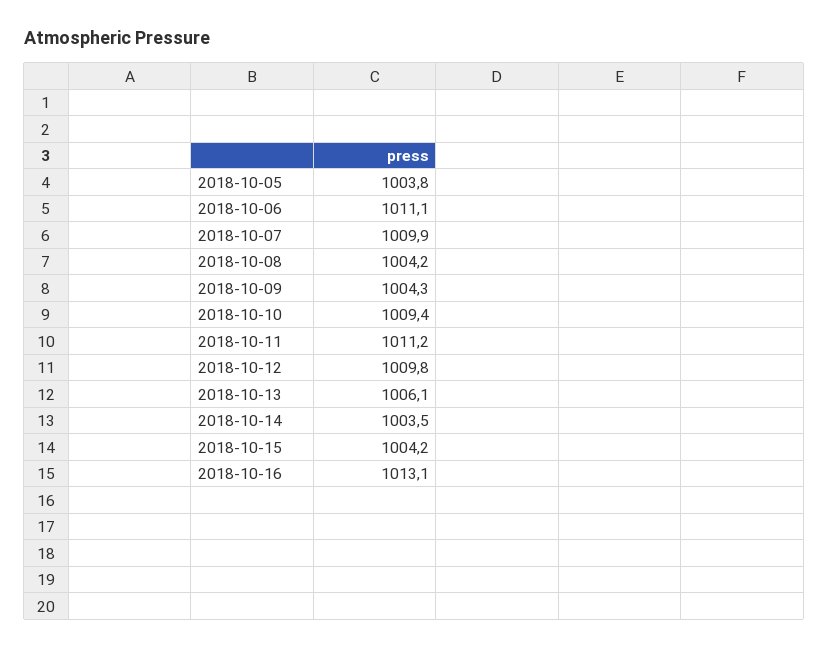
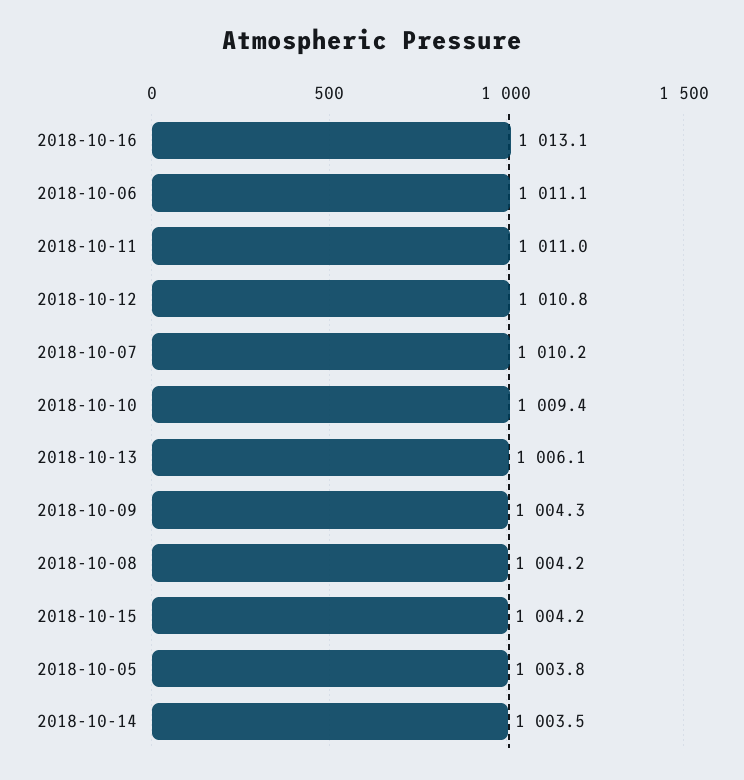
  {
    "2018-10-05": 1003.8,
    "2018-10-06": 1011.1,
-   "2018-10-07": 1009.9,
+   "2018-10-07": 1010.2,
    "2018-10-08": 1004.2,
    "2018-10-09": 1004.3,
    "2018-10-10": 1009.4,
-   "2018-10-11": 1011.2,
+   "2018-10-11": 1011,
-   "2018-10-12": 1009.8,
+   "2018-10-12": 1010.8,
    "2018-10-13": 1006.1,
    "2018-10-14": 1003.5,
    "2018-10-15": 1004.2,
    "2018-10-16": 1013.1
  }

